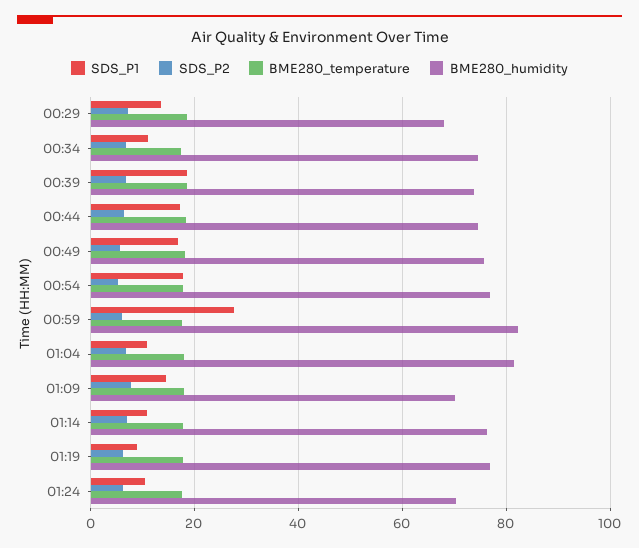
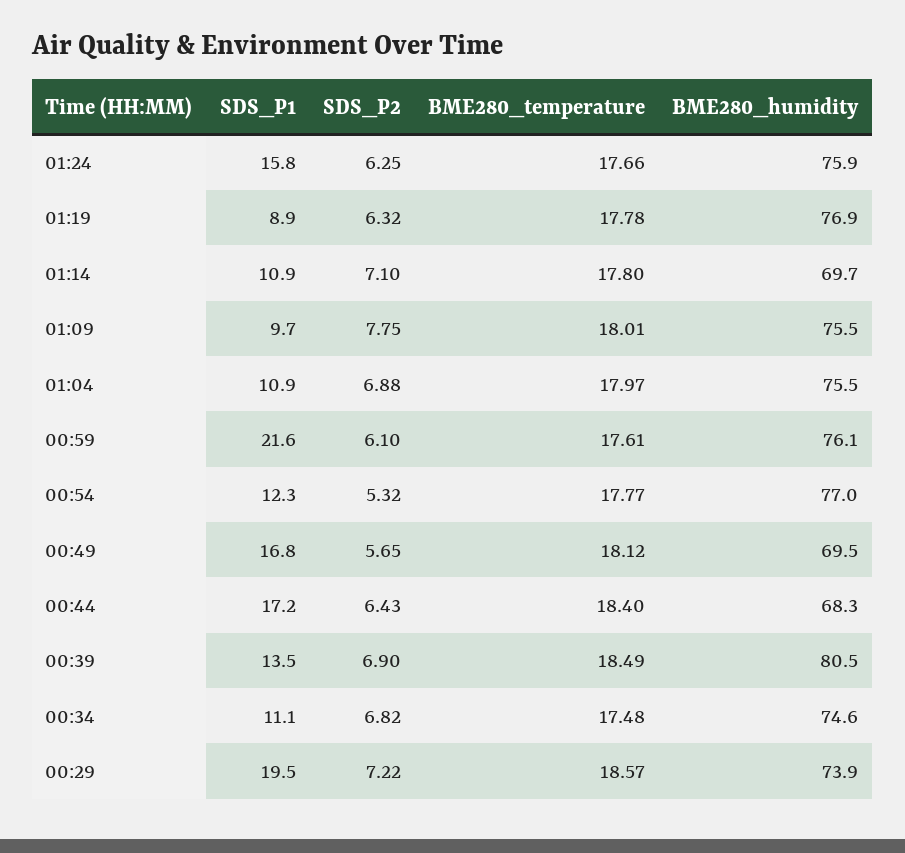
  {
    "SDS_P1": {
-     "00:29": 14,
+     "00:29": 19.5,
      "00:34": 11.1,
-     "00:39": 18,
+     "00:39": 13.5,
      "00:44": 17.2,
      "00:49": 16.8,
-     "00:54": 18,
+     "00:54": 12.3,
-     "00:59": 28,
+     "00:59": 21.6,
      "01:04": 10.9,
-     "01:09": 14,
+     "01:09": 9.7,
      "01:14": 10.9,
      "01:19": 8.9,
-     "01:24": 10
+     "01:24": 15.8
    },
    "SDS_P2": {
      "00:29": 7.22,
      "00:34": 6.82,
      "00:39": 6.9,
      "00:44": 6.43,
      "00:49": 5.65,
      "00:54": 5.32,
      "00:59": 6.1,
      "01:04": 6.88,
      "01:09": 7.75,
      "01:14": 7.1,
      "01:19": 6.32,
      "01:24": 6.25
    },
    "BME280_temperature": {
      "00:29": 18.57,
      "00:34": 17.48,
      "00:39": 18.49,
      "00:44": 18.4,
      "00:49": 18.12,
      "00:54": 17.77,
      "00:59": 17.61,
      "01:04": 17.97,
      "01:09": 18.01,
      "01:14": 17.8,
      "01:19": 17.78,
      "01:24": 17.66
    },
    "BME280_humidity": {
-     "00:29": 68,
+     "00:29": 73.9,
      "00:34": 74.6,
-     "00:39": 74,
+     "00:39": 80.5,
-     "00:44": 74,
+     "00:44": 68.3,
-     "00:49": 76,
+     "00:49": 69.5,
      "00:54": 77,
-     "00:59": 82,
+     "00:59": 76.1,
-     "01:04": 82,
+     "01:04": 75.5,
-     "01:09": 70,
+     "01:09": 75.5,
-     "01:14": 76,
+     "01:14": 69.7,
      "01:19": 76.9,
-     "01:24": 70
+     "01:24": 75.9
    }
  }

